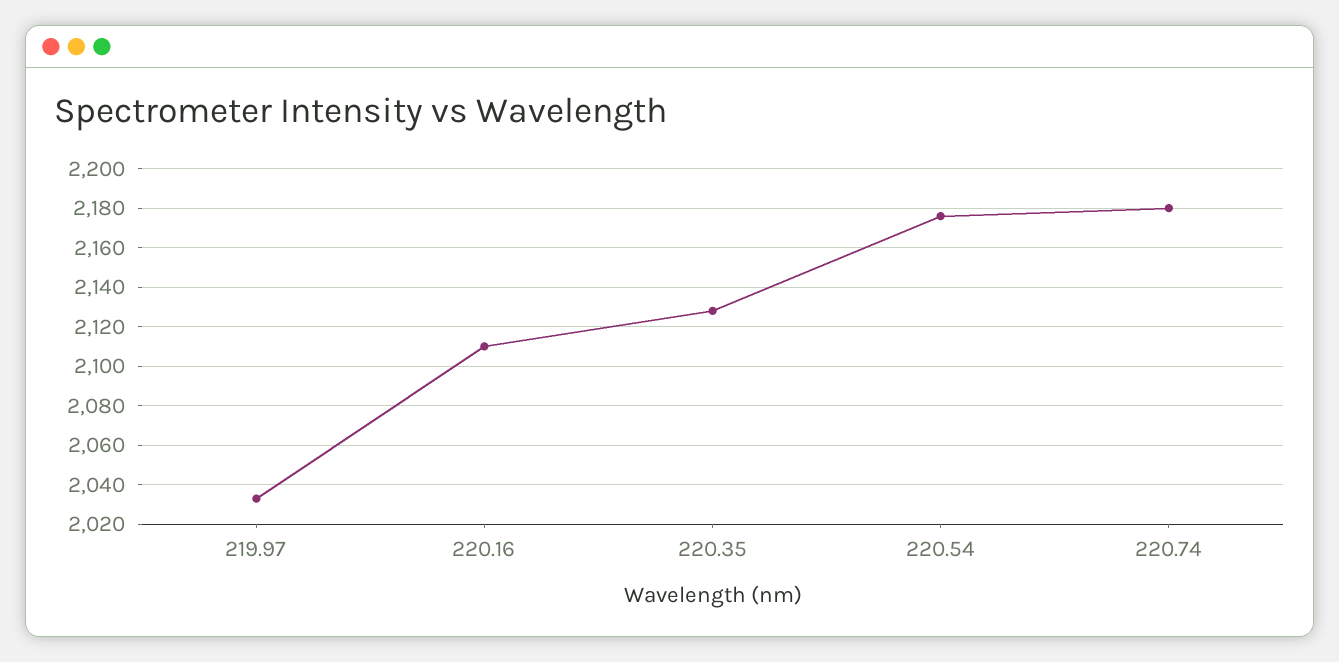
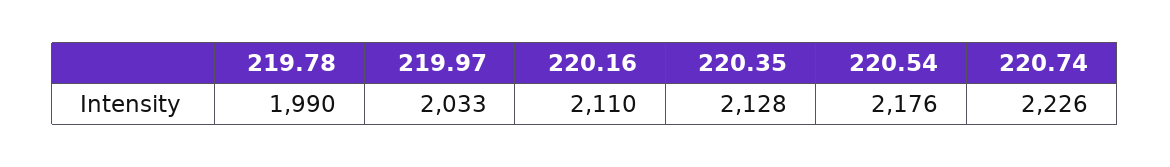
  {
    "219.97": 2033,
    "220.16": 2110,
    "220.35": 2128,
    "220.54": 2176,
-   "220.74": 2180
+   "220.74": 2226,
+   "219.78": 1990
  }

